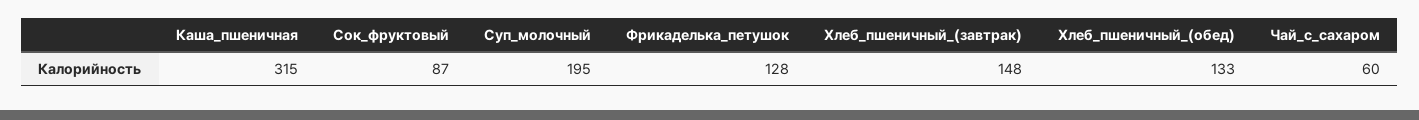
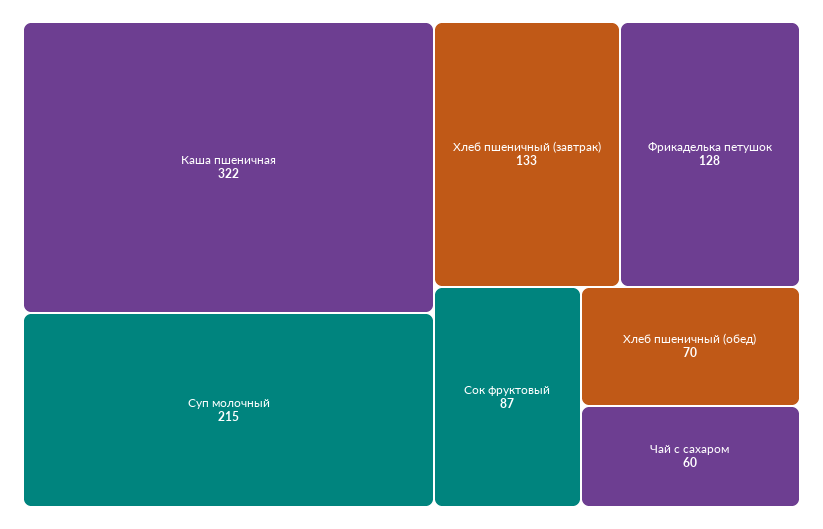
  {
-   "Каша_пшеничная": 315,
+   "Каша_пшеничная": 322,
    "Сок_фруктовый": 87,
-   "Суп_молочный": 195,
+   "Суп_молочный": 215,
    "Фрикаделька_петушок": 128,
-   "Хлеб_пшеничный_(завтрак)": 148,
+   "Хлеб_пшеничный_(завтрак)": 133,
-   "Хлеб_пшеничный_(обед)": 133,
+   "Хлеб_пшеничный_(обед)": 70,
    "Чай_с_сахаром": 60
  }

